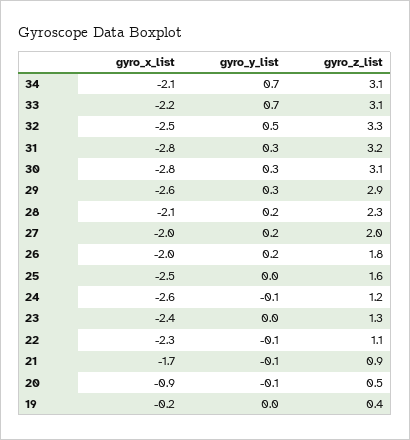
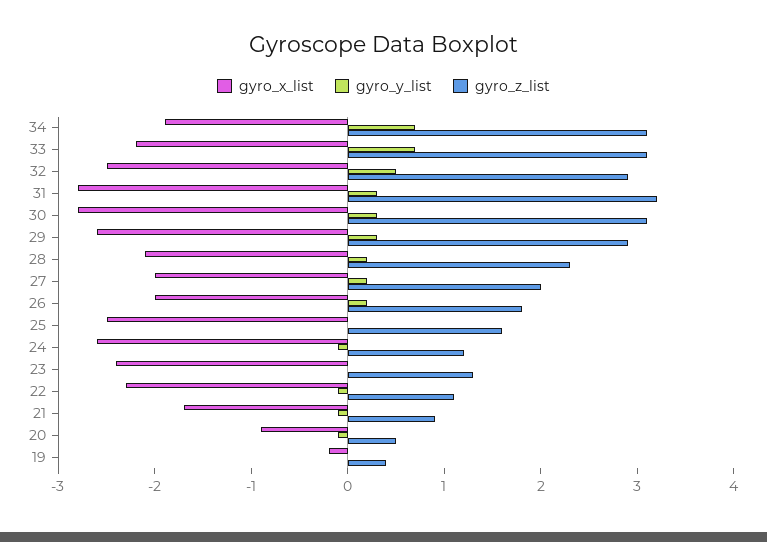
  {
    "gyro_x_list": {
-     "34": -2.1,
+     "34": -1.9,
      "33": -2.2,
      "32": -2.5,
      "31": -2.8,
      "30": -2.8,
      "29": -2.6,
      "28": -2.1,
      "27": -2,
      "26": -2,
      "25": -2.5,
      "24": -2.6,
      "23": -2.4,
      "22": -2.3,
      "21": -1.7,
      "20": -0.9,
      "19": -0.2
    },
    "gyro_y_list": {
      "34": 0.7,
      "33": 0.7,
      "32": 0.5,
      "31": 0.3,
      "30": 0.3,
      "29": 0.3,
      "28": 0.2,
      "27": 0.2,
      "26": 0.2,
      "25": 0,
      "24": -0.1,
      "23": 0,
      "22": -0.1,
      "21": -0.1,
      "20": -0.1,
      "19": 0
    },
    "gyro_z_list": {
      "34": 3.1,
      "33": 3.1,
-     "32": 3.3,
+     "32": 2.9,
      "31": 3.2,
      "30": 3.1,
      "29": 2.9,
      "28": 2.3,
      "27": 2,
      "26": 1.8,
      "25": 1.6,
      "24": 1.2,
      "23": 1.3,
      "22": 1.1,
      "21": 0.9,
      "20": 0.5,
      "19": 0.4
    }
  }

